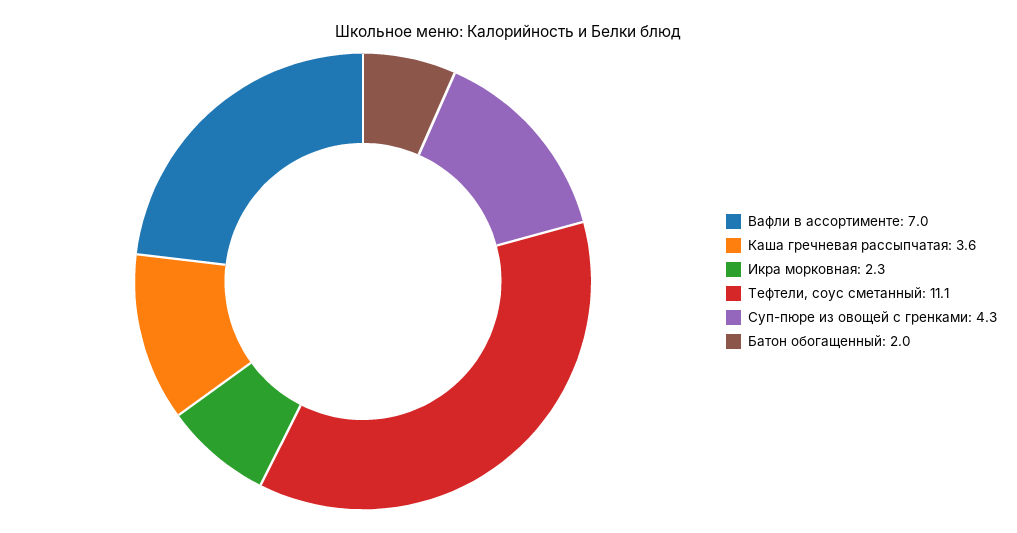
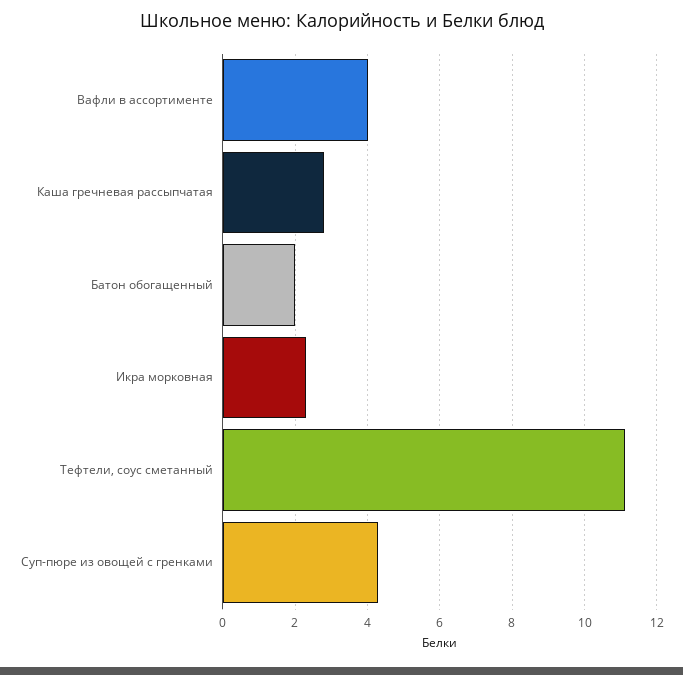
  {
-   "Вафли в ассортименте": 7,
+   "Вафли в ассортименте": 4,
-   "Каша гречневая рассыпчатая": 3.6,
+   "Каша гречневая рассыпчатая": 2.8,
    "Икра морковная": 2.3,
    "Тефтели, соус сметанный": 11.1,
    "Суп-пюре из овощей с гренками": 4.3,
    "Батон обогащенный": 2
  }

